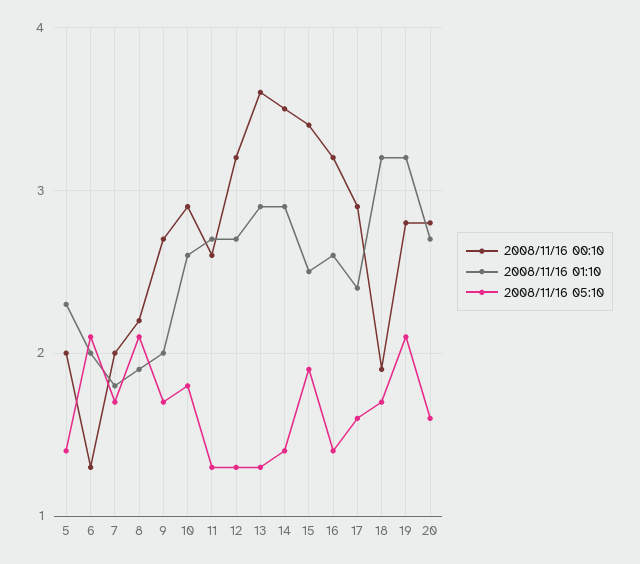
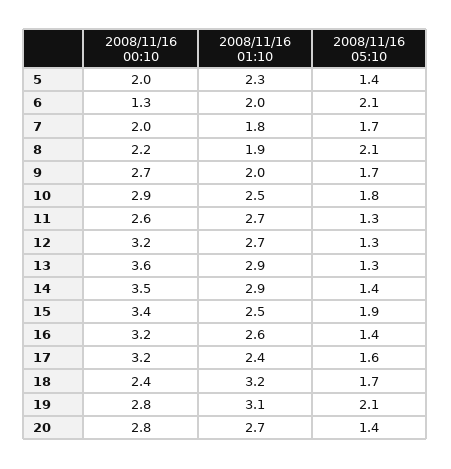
  {
    "2008/11/16 00:10": {
      "5": 2,
      "6": 1.3,
      "7": 2,
      "8": 2.2,
      "9": 2.7,
      "10": 2.9,
      "11": 2.6,
      "12": 3.2,
      "13": 3.6,
      "14": 3.5,
      "15": 3.4,
      "16": 3.2,
-     "17": 2.9,
+     "17": 3.2,
-     "18": 1.9,
+     "18": 2.4,
      "19": 2.8,
      "20": 2.8
    },
    "2008/11/16 01:10": {
      "5": 2.3,
      "6": 2,
      "7": 1.8,
      "8": 1.9,
      "9": 2,
-     "10": 2.6,
+     "10": 2.5,
      "11": 2.7,
      "12": 2.7,
      "13": 2.9,
      "14": 2.9,
      "15": 2.5,
      "16": 2.6,
      "17": 2.4,
      "18": 3.2,
-     "19": 3.2,
+     "19": 3.1,
      "20": 2.7
    },
    "2008/11/16 05:10": {
      "5": 1.4,
      "6": 2.1,
      "7": 1.7,
      "8": 2.1,
      "9": 1.7,
      "10": 1.8,
      "11": 1.3,
      "12": 1.3,
      "13": 1.3,
      "14": 1.4,
      "15": 1.9,
      "16": 1.4,
      "17": 1.6,
      "18": 1.7,
      "19": 2.1,
-     "20": 1.6
+     "20": 1.4
    }
  }

